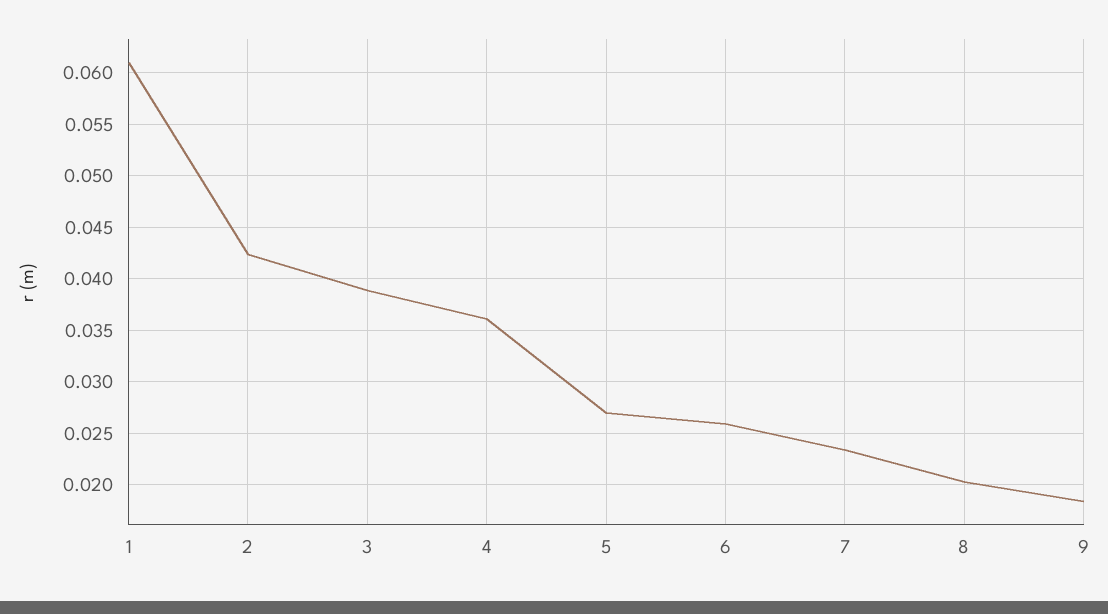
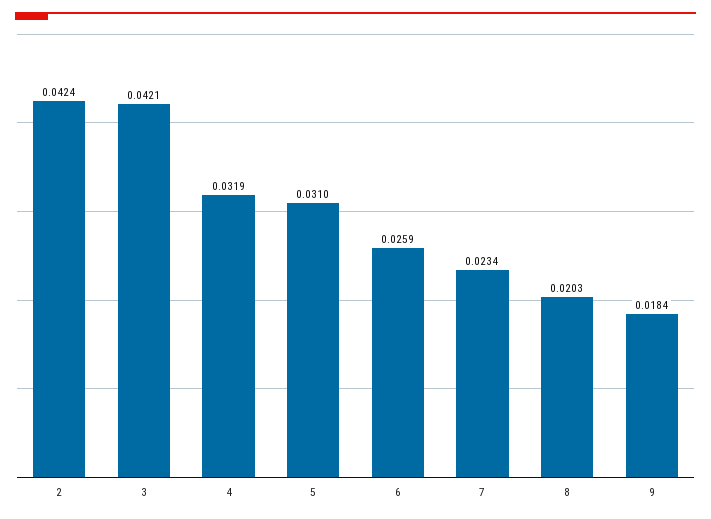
  {
-   "1": 0.061,
    "2": 0.0424,
-   "3": 0.039,
+   "3": 0.0421,
-   "4": 0.036,
+   "4": 0.0319,
-   "5": 0.027,
+   "5": 0.031,
    "6": 0.0259,
    "7": 0.0234,
    "8": 0.0203,
    "9": 0.0184
  }

